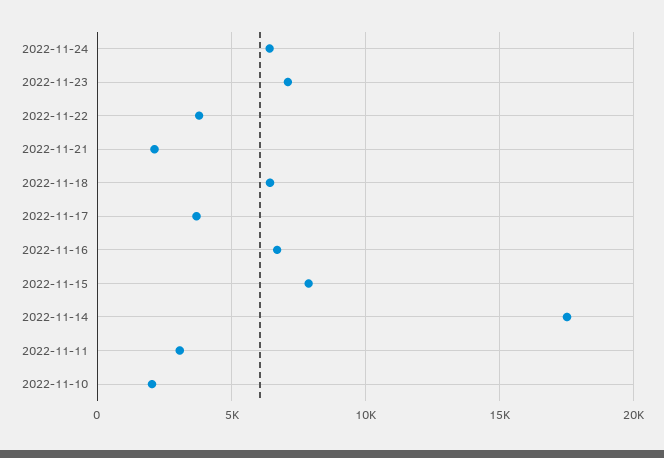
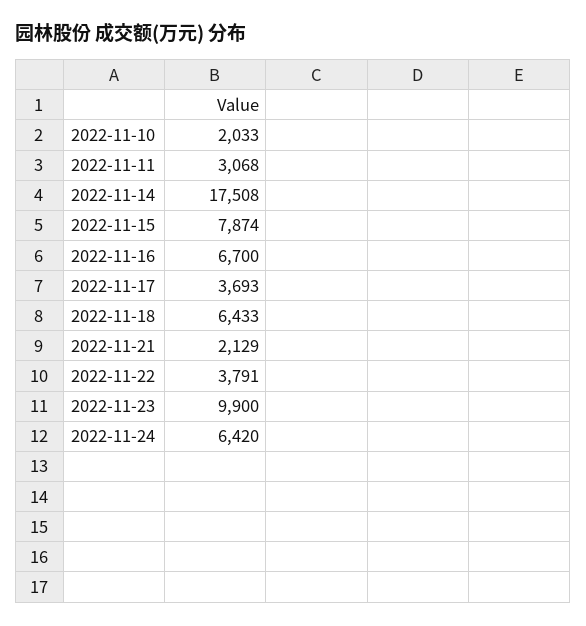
  {
    "2022-11-24": 6420,
-   "2022-11-23": 7000,
+   "2022-11-23": 9900,
    "2022-11-22": 3791,
    "2022-11-21": 2129,
    "2022-11-18": 6433,
    "2022-11-17": 3693,
    "2022-11-16": 6700,
    "2022-11-15": 7874,
    "2022-11-14": 17508,
    "2022-11-11": 3068,
    "2022-11-10": 2033
  }

